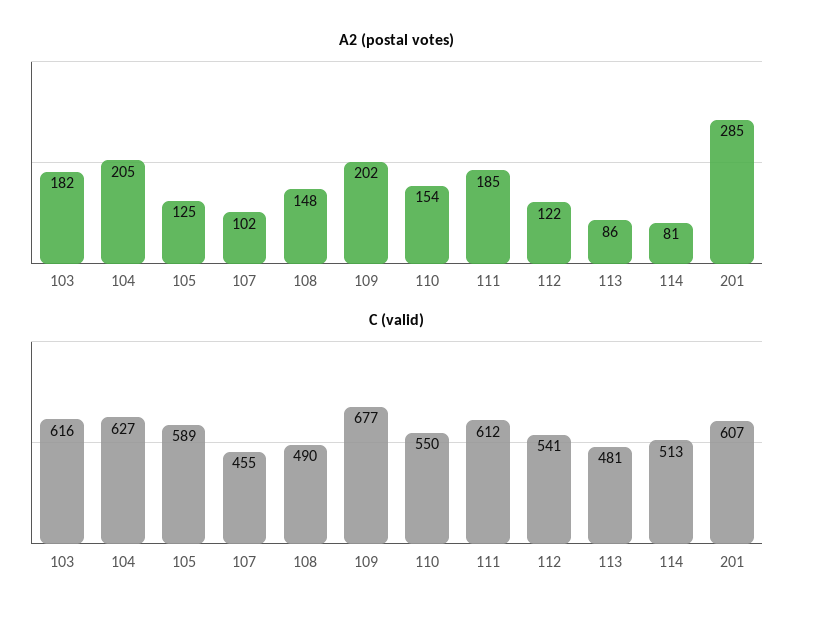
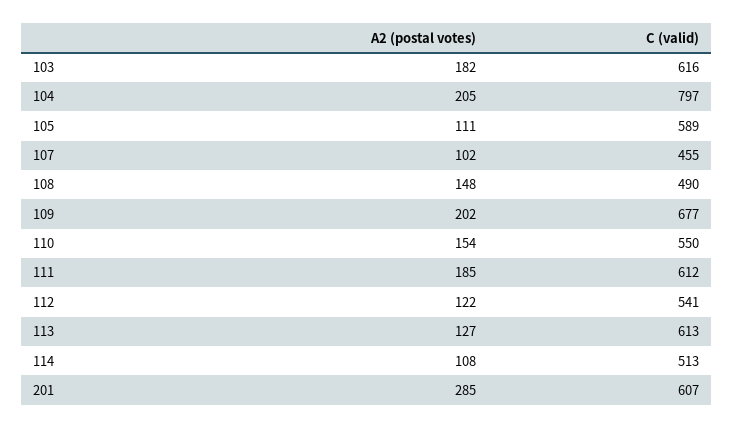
  {
    "A2 (postal votes)": {
      "103": 182,
      "104": 205,
-     "105": 125,
+     "105": 111,
      "107": 102,
      "108": 148,
      "109": 202,
      "110": 154,
      "111": 185,
      "112": 122,
-     "113": 86,
+     "113": 127,
-     "114": 81,
+     "114": 108,
      "201": 285
    },
    "C (valid)": {
      "103": 616,
-     "104": 627,
+     "104": 797,
      "105": 589,
      "107": 455,
      "108": 490,
      "109": 677,
      "110": 550,
      "111": 612,
      "112": 541,
-     "113": 481,
+     "113": 613,
      "114": 513,
      "201": 607
    }
  }

